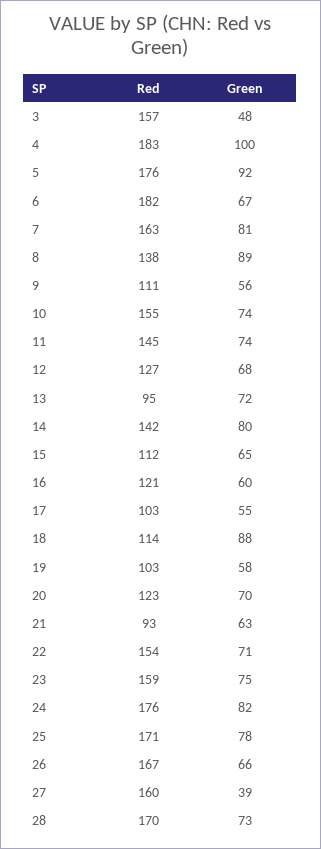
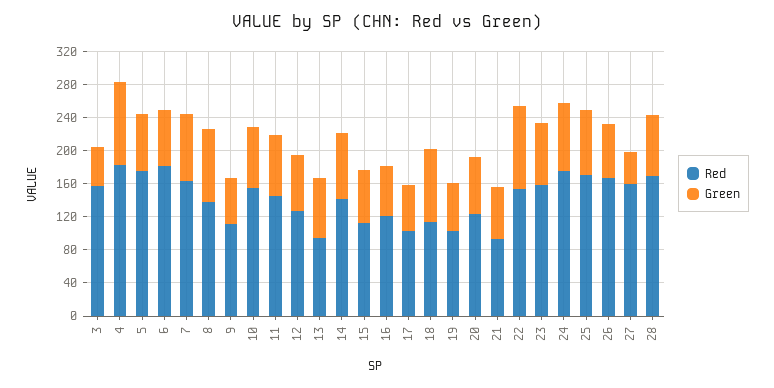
  {
    "Red": {
      "3": 157,
      "4": 183,
      "5": 176,
      "6": 182,
      "7": 163,
      "8": 138,
      "9": 111,
      "10": 155,
      "11": 145,
      "12": 127,
      "13": 95,
      "14": 142,
      "15": 112,
      "16": 121,
      "17": 103,
      "18": 114,
      "19": 103,
      "20": 123,
      "21": 93,
      "22": 154,
      "23": 159,
      "24": 176,
      "25": 171,
      "26": 167,
      "27": 160,
      "28": 170
    },
    "Green": {
      "3": 48,
      "4": 100,
-     "5": 92,
+     "5": 70,
      "6": 67,
      "7": 81,
      "8": 89,
      "9": 56,
      "10": 74,
      "11": 74,
      "12": 68,
      "13": 72,
      "14": 80,
      "15": 65,
      "16": 60,
      "17": 55,
      "18": 88,
      "19": 58,
      "20": 70,
      "21": 63,
-     "22": 71,
+     "22": 100,
      "23": 75,
      "24": 82,
      "25": 78,
      "26": 66,
      "27": 39,
      "28": 73
    }
  }

